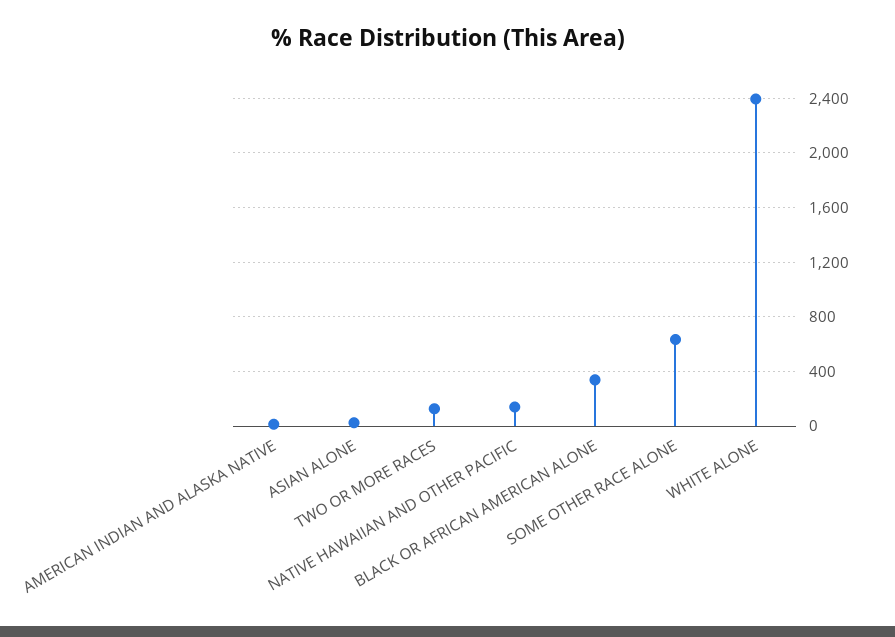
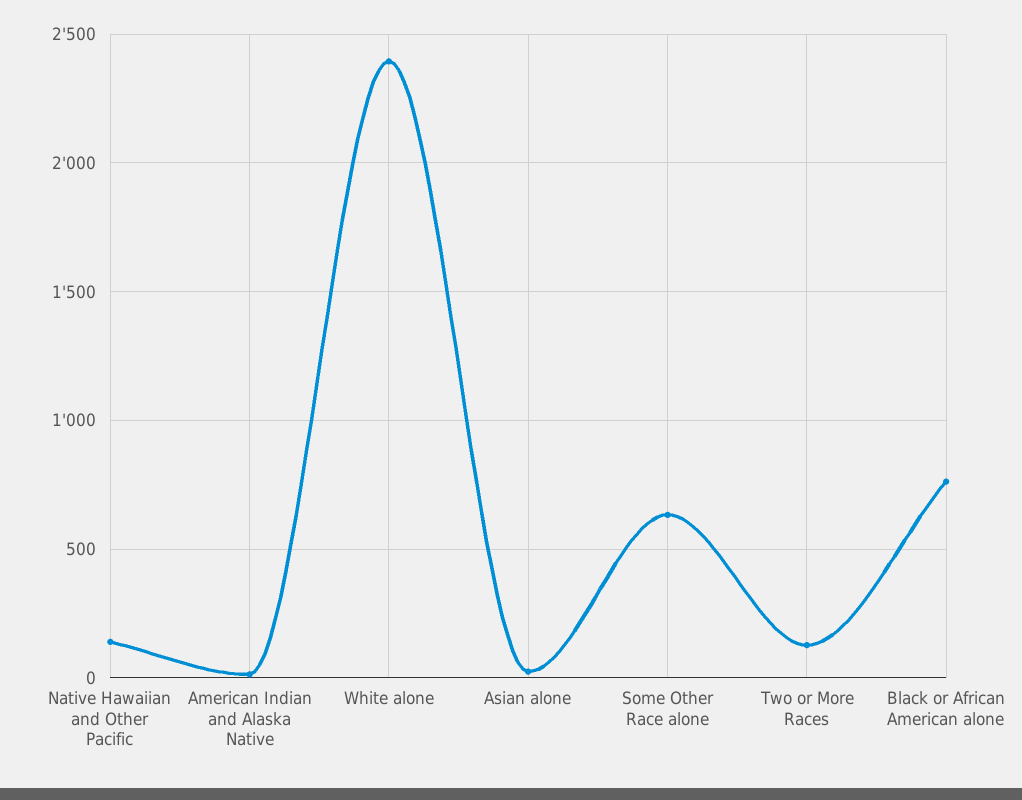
  {
    "AMERICAN INDIAN AND ALASKA NATIVE": 0,
    "ASIAN ALONE": 0,
    "TWO OR MORE RACES": 150,
    "NATIVE HAWAIIAN AND OTHER PACIFIC": 150,
-   "BLACK OR AFRICAN AMERICAN ALONE": 350,
+   "BLACK OR AFRICAN AMERICAN ALONE": 750,
    "SOME OTHER RACE ALONE": 650,
    "WHITE ALONE": 2400
  }

